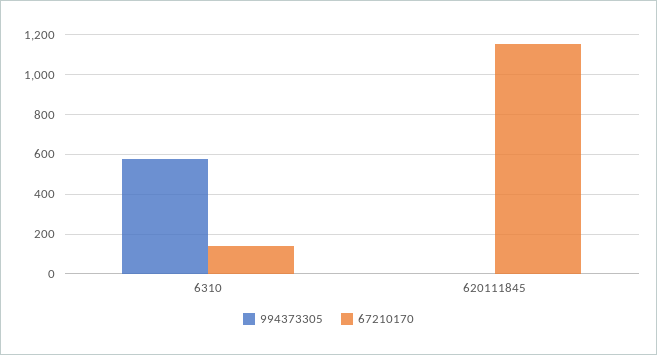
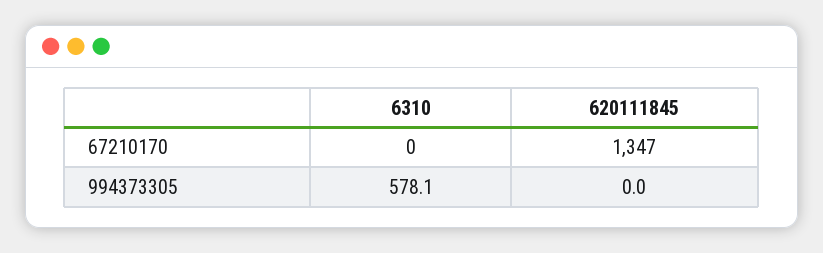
  {
    "994373305": {
      "6310": 578.1,
      "620111845": 0
    },
    "67210170": {
-     "6310": 150,
+     "6310": 0,
-     "620111845": 1150
+     "620111845": 1347
    }
  }

